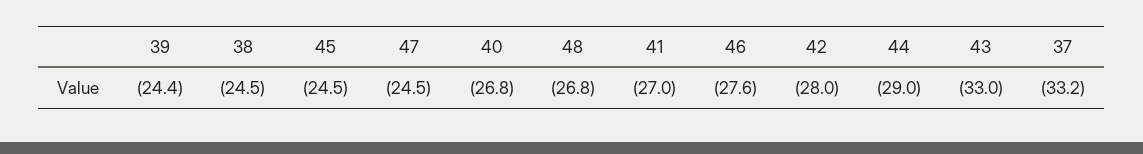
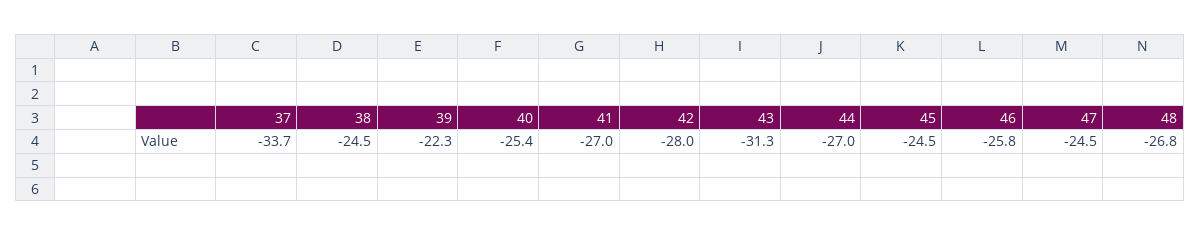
  {
-   "39": -24.4,
+   "39": -22.3,
    "38": -24.5,
    "45": -24.5,
    "47": -24.5,
-   "40": -26.8,
+   "40": -25.4,
    "48": -26.8,
    "41": -27,
-   "46": -27.6,
+   "46": -25.8,
    "42": -28,
-   "44": -29,
+   "44": -27,
-   "43": -33,
+   "43": -31.3,
-   "37": -33.2
+   "37": -33.7
  }

